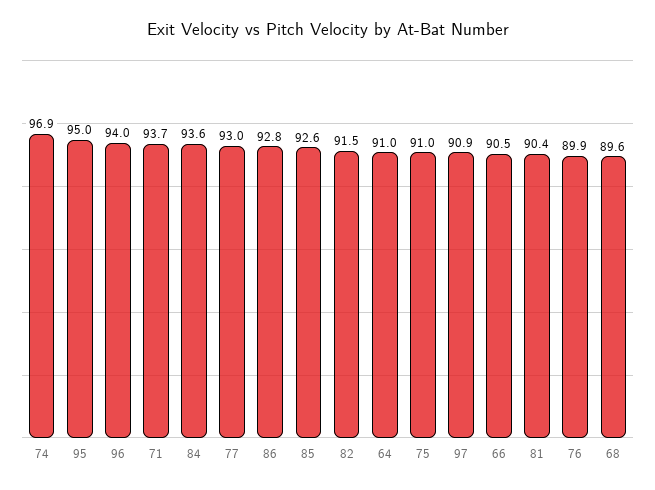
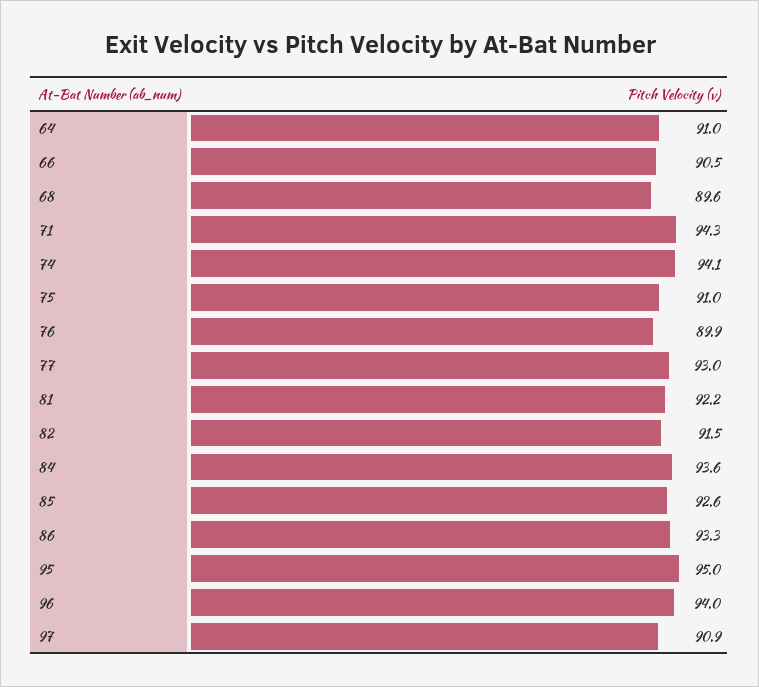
  {
-   "74": 96.9,
+   "74": 94.1,
    "95": 95,
    "96": 94,
-   "71": 93.7,
+   "71": 94.3,
    "84": 93.6,
    "77": 93,
-   "86": 92.8,
+   "86": 93.3,
    "85": 92.6,
    "82": 91.5,
    "64": 91,
    "75": 91,
    "97": 90.9,
    "66": 90.5,
-   "81": 90.4,
+   "81": 92.2,
    "76": 89.9,
    "68": 89.6
  }

